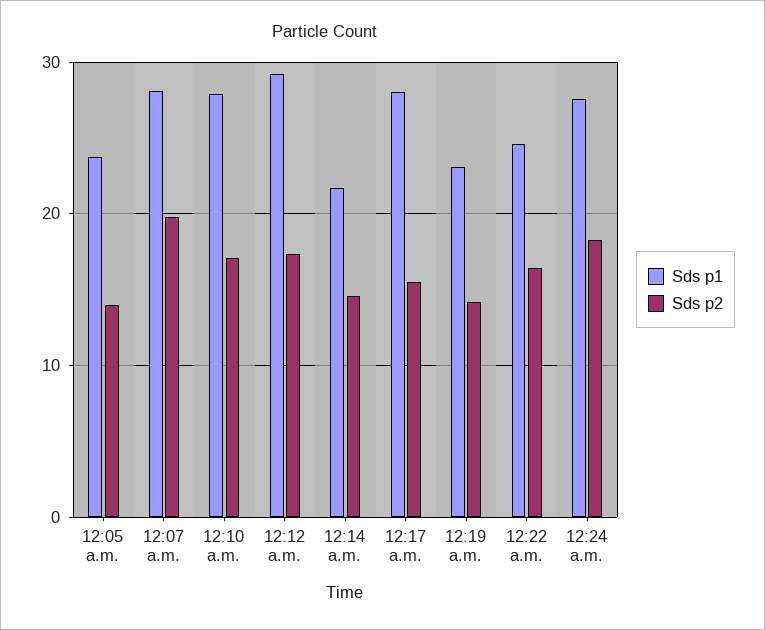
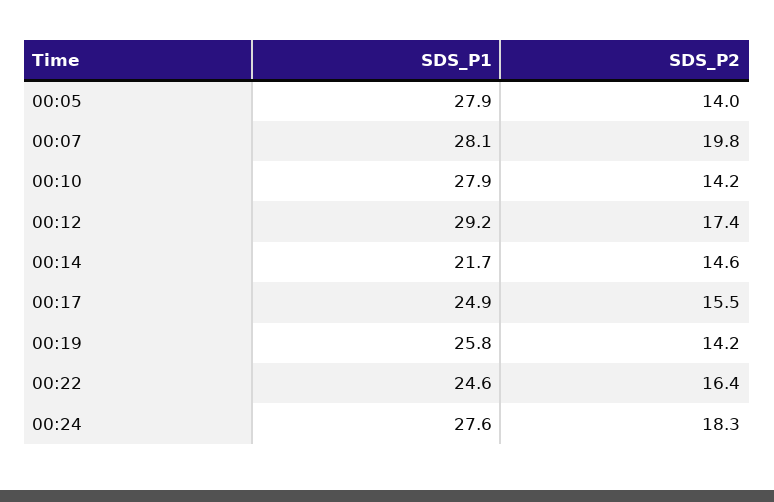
  {
    "Sds p1": {
-     "12:05 a.m.": 24,
+     "12:05 a.m.": 27.9,
      "12:07 a.m.": 28.1,
      "12:10 a.m.": 27.9,
      "12:12 a.m.": 29.2,
      "12:14 a.m.": 21.7,
-     "12:17 a.m.": 28,
+     "12:17 a.m.": 24.9,
-     "12:19 a.m.": 23,
+     "12:19 a.m.": 25.8,
      "12:22 a.m.": 24.6,
      "12:24 a.m.": 27.6
    },
    "Sds p2": {
      "12:05 a.m.": 14,
      "12:07 a.m.": 19.8,
-     "12:10 a.m.": 17,
+     "12:10 a.m.": 14.2,
      "12:12 a.m.": 17.4,
      "12:14 a.m.": 14.6,
      "12:17 a.m.": 15.5,
      "12:19 a.m.": 14.2,
      "12:22 a.m.": 16.4,
      "12:24 a.m.": 18.3
    }
  }

